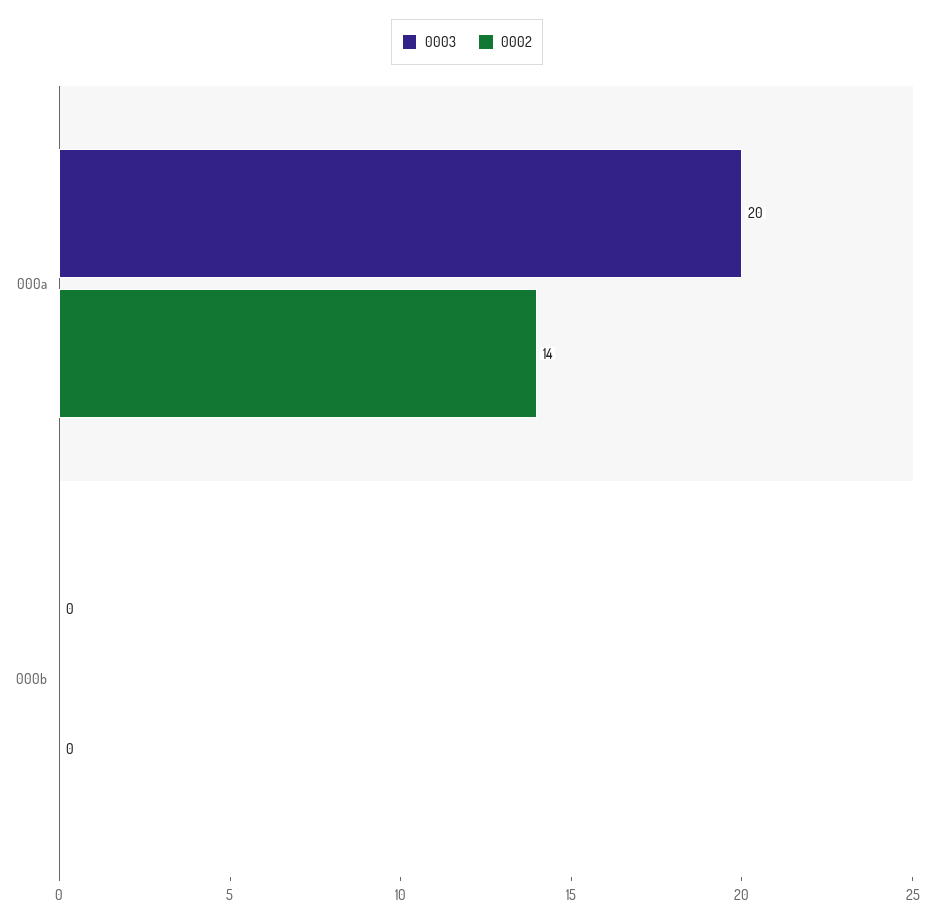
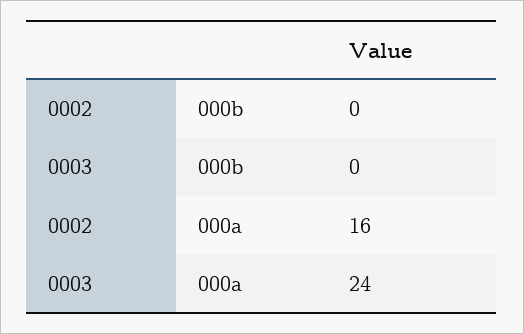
  {
    "0003": {
-     "000a": 20,
+     "000a": 24,
      "000b": 0
    },
    "0002": {
-     "000a": 14,
+     "000a": 16,
      "000b": 0
    }
  }

